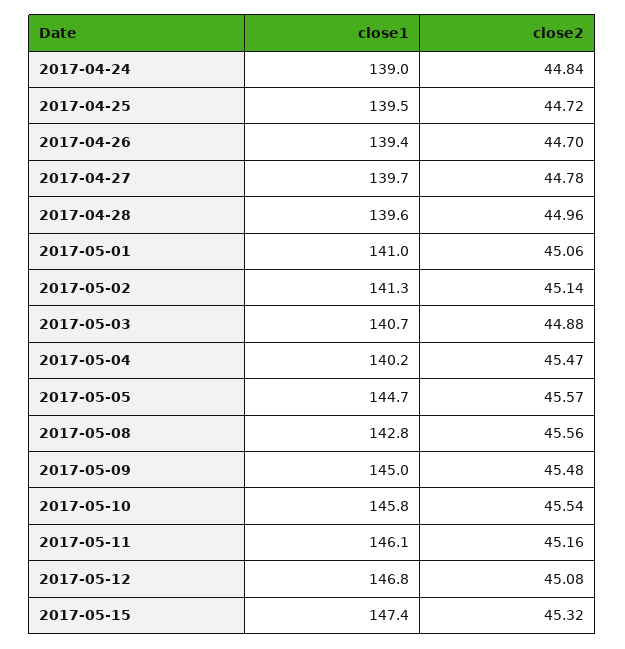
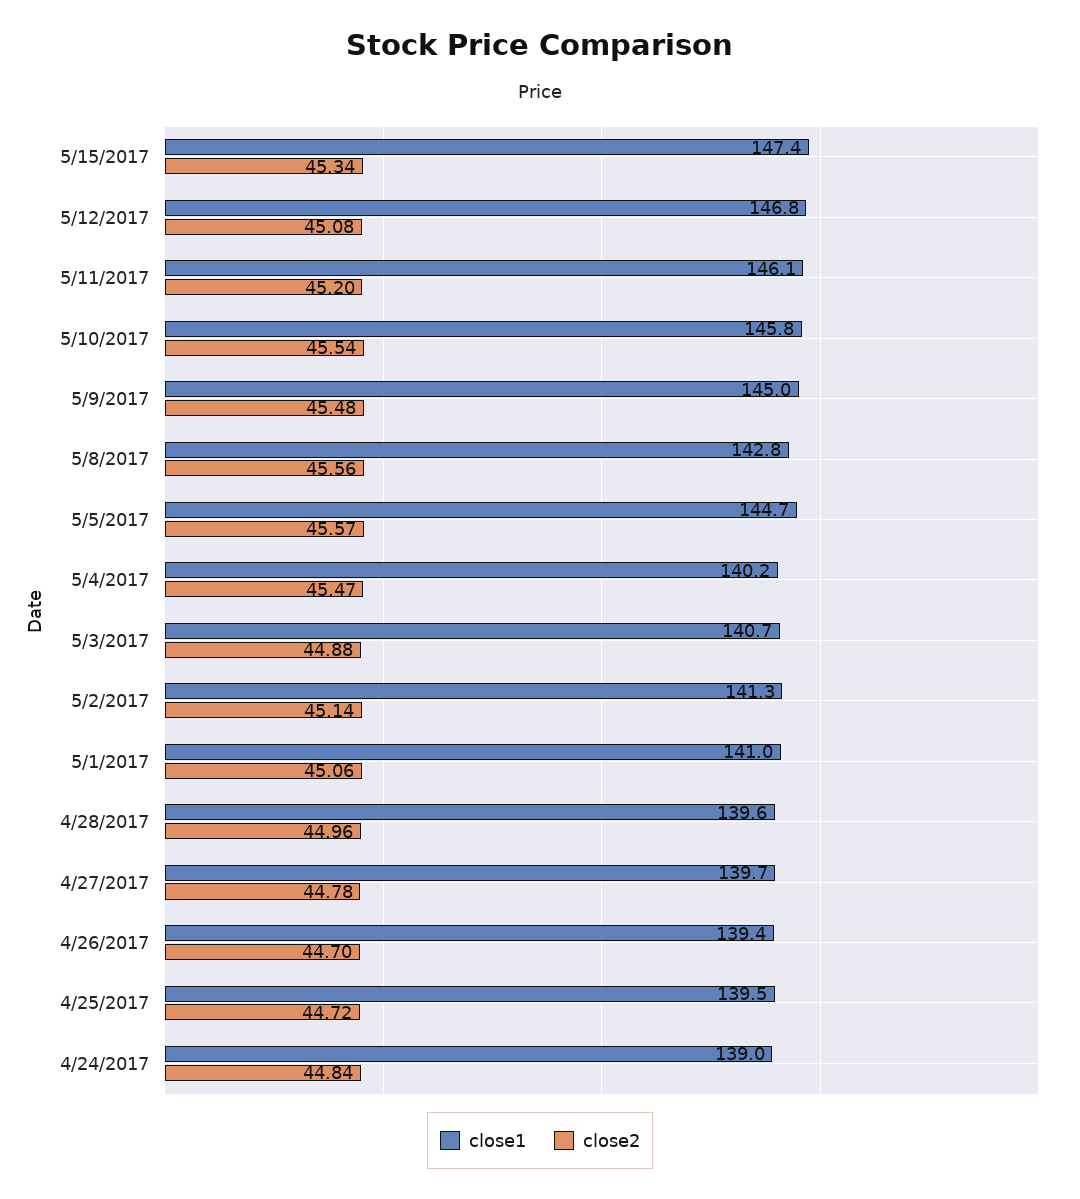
  {
    "close1": {
      "2017-04-24": 139,
      "2017-04-25": 139.5,
      "2017-04-26": 139.4,
      "2017-04-27": 139.7,
      "2017-04-28": 139.6,
      "2017-05-01": 141,
      "2017-05-02": 141.3,
      "2017-05-03": 140.7,
      "2017-05-04": 140.2,
      "2017-05-05": 144.7,
      "2017-05-08": 142.8,
      "2017-05-09": 145,
      "2017-05-10": 145.8,
      "2017-05-11": 146.1,
      "2017-05-12": 146.8,
      "2017-05-15": 147.4
    },
    "close2": {
      "2017-04-24": 44.84,
      "2017-04-25": 44.72,
      "2017-04-26": 44.7,
      "2017-04-27": 44.78,
      "2017-04-28": 44.96,
      "2017-05-01": 45.06,
      "2017-05-02": 45.14,
      "2017-05-03": 44.88,
      "2017-05-04": 45.47,
      "2017-05-05": 45.57,
      "2017-05-08": 45.56,
      "2017-05-09": 45.48,
      "2017-05-10": 45.54,
-     "2017-05-11": 45.16,
+     "2017-05-11": 45.2,
      "2017-05-12": 45.08,
-     "2017-05-15": 45.32
+     "2017-05-15": 45.34
    }
  }

